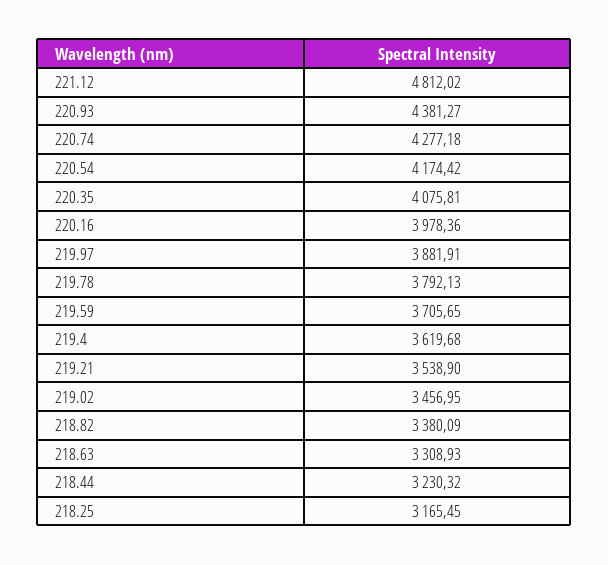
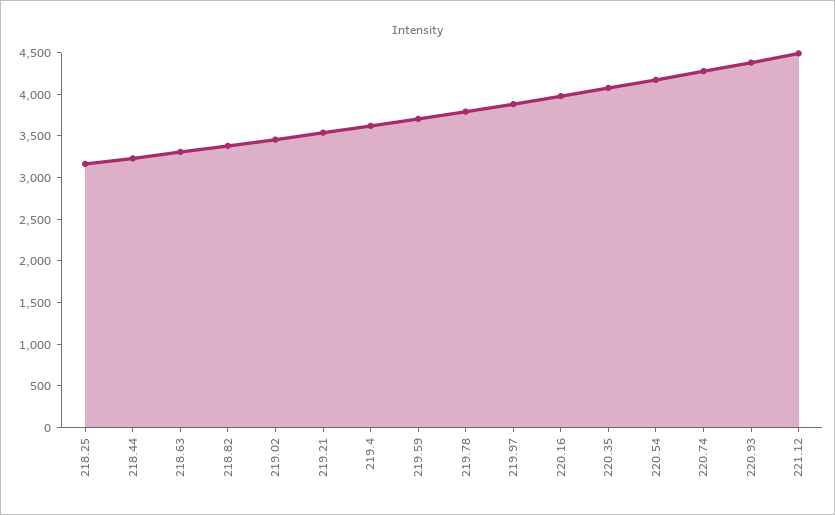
  {
-   "221.12": 4812.02,
+   "221.12": 4500,
    "220.93": 4381.27,
    "220.74": 4277.18,
    "220.54": 4174.42,
    "220.35": 4075.81,
    "220.16": 3978.36,
    "219.97": 3881.91,
    "219.78": 3792.13,
    "219.59": 3705.65,
    "219.4": 3619.68,
    "219.21": 3538.9,
    "219.02": 3456.95,
    "218.82": 3380.09,
    "218.63": 3308.93,
    "218.44": 3230.32,
    "218.25": 3165.45
  }

